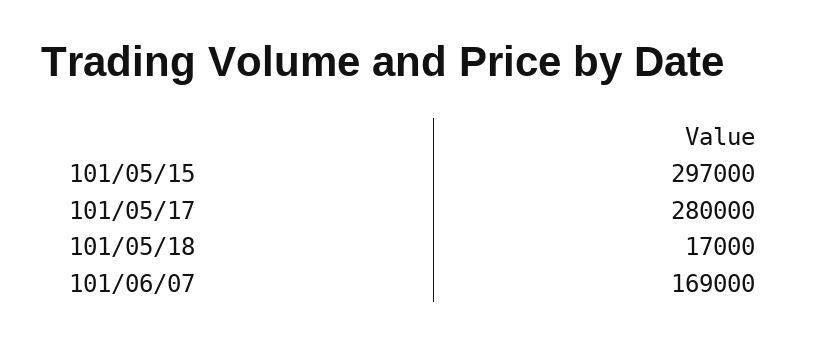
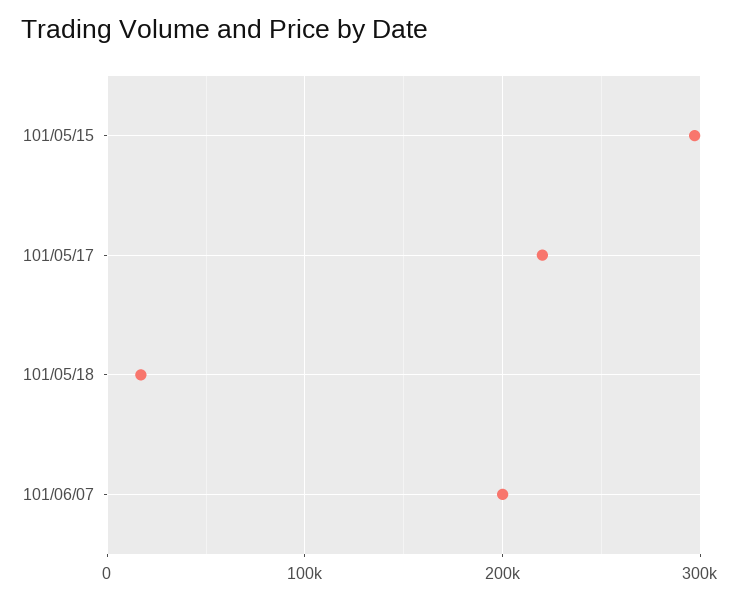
  {
    "101/05/15": 297000,
-   "101/05/17": 280000,
+   "101/05/17": 220000,
    "101/05/18": 17000,
-   "101/06/07": 169000
+   "101/06/07": 200000
  }

